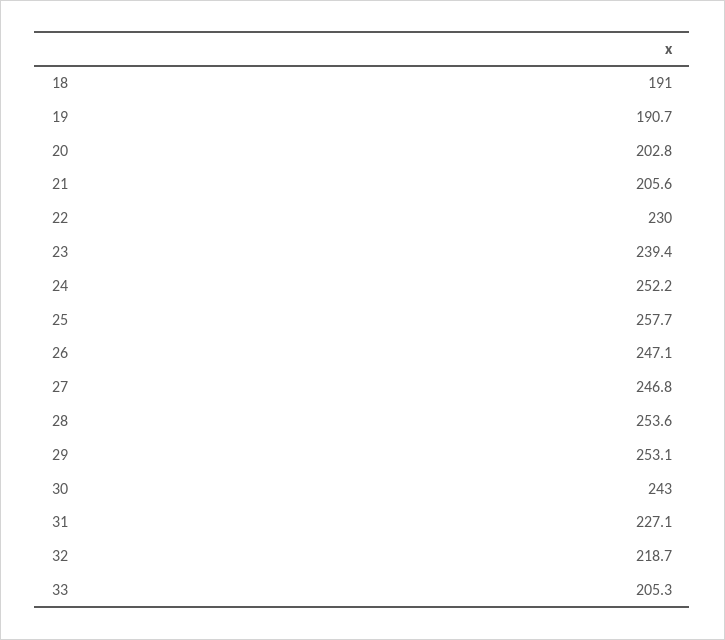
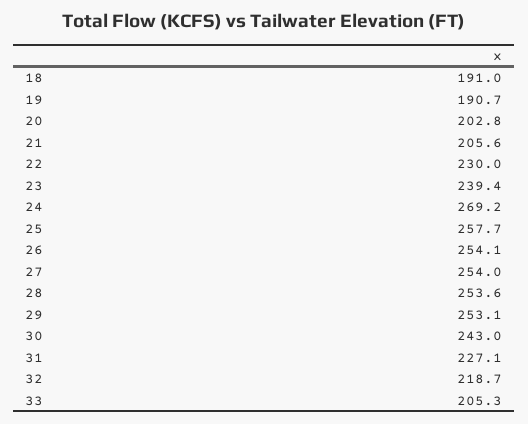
  {
    "18": 191,
    "19": 190.7,
    "20": 202.8,
    "21": 205.6,
    "22": 230,
    "23": 239.4,
-   "24": 252.2,
+   "24": 269.2,
    "25": 257.7,
-   "26": 247.1,
+   "26": 254.1,
-   "27": 246.8,
+   "27": 254,
    "28": 253.6,
    "29": 253.1,
    "30": 243,
    "31": 227.1,
    "32": 218.7,
    "33": 205.3
  }

